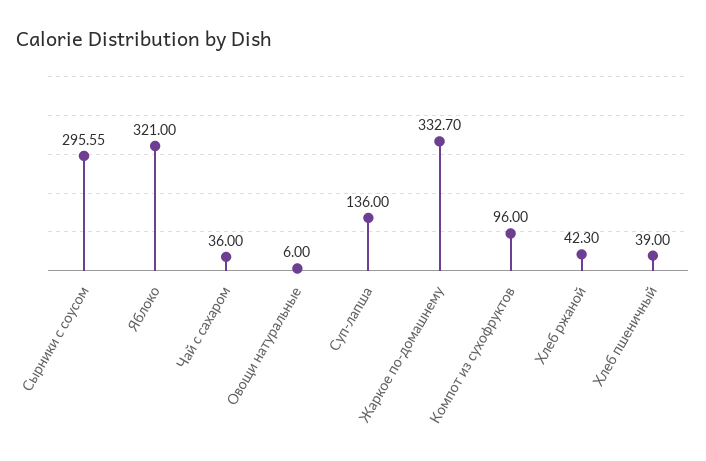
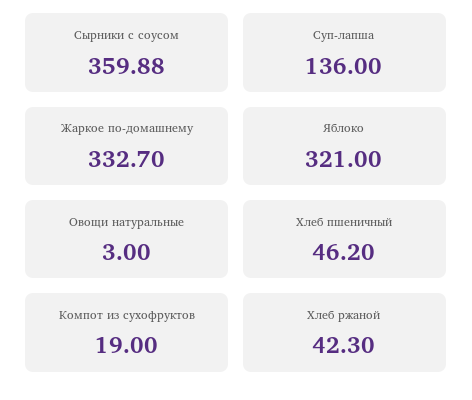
  {
-   "Сырники с соусом": 295.55,
+   "Сырники с соусом": 359.88,
    "Яблоко": 321,
-   "Чай с сахаром": 36,
-   "Овощи натуральные": 6,
+   "Овощи натуральные": 3,
    "Суп-лапша": 136,
    "Жаркое по-домашнему": 332.7,
-   "Компот из сухофруктов": 96,
+   "Компот из сухофруктов": 19,
    "Хлеб ржаной": 42.3,
-   "Хлеб пшеничный": 39
+   "Хлеб пшеничный": 46.2
  }

